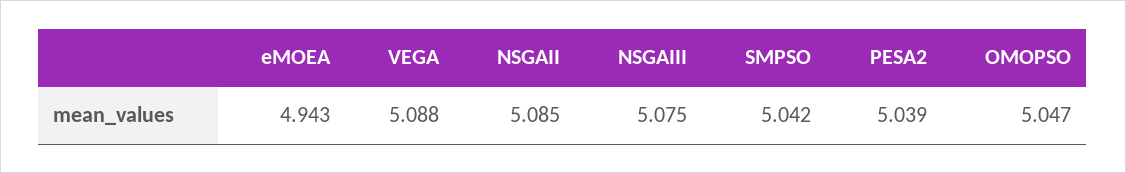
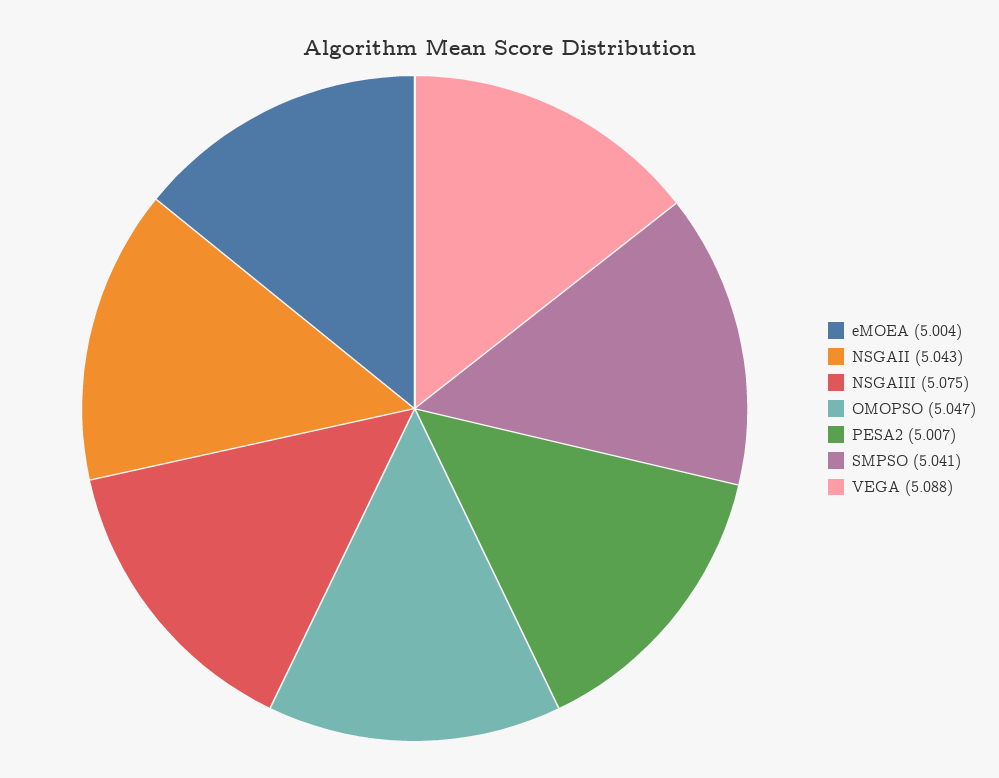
  {
-   "eMOEA": 4.943,
+   "eMOEA": 5.004,
    "VEGA": 5.088,
-   "NSGAII": 5.085,
+   "NSGAII": 5.043,
    "NSGAIII": 5.075,
-   "SMPSO": 5.042,
+   "SMPSO": 5.041,
-   "PESA2": 5.039,
+   "PESA2": 5.007,
    "OMOPSO": 5.047
  }

